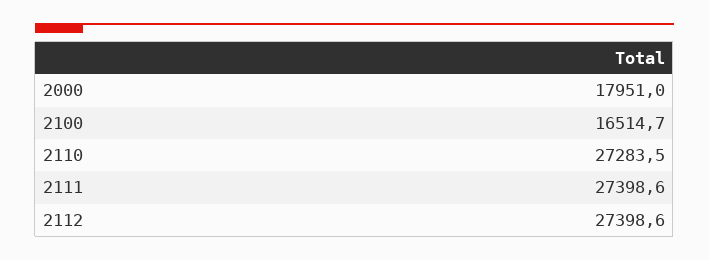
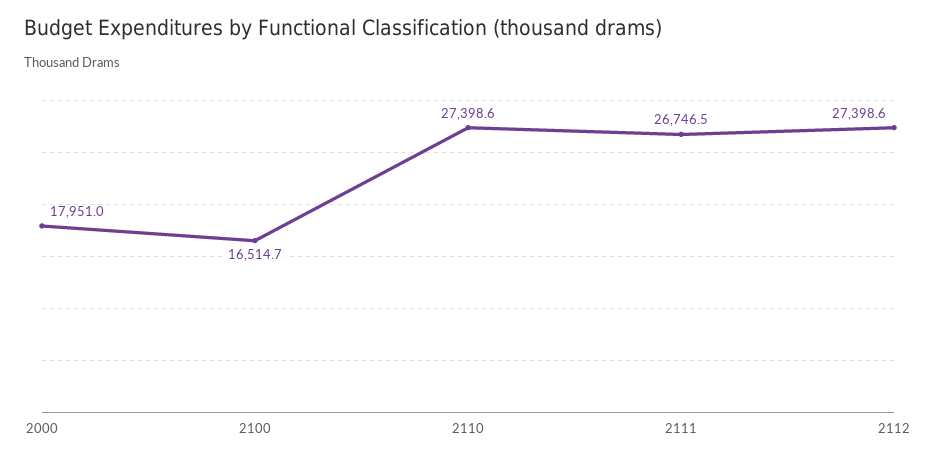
  {
    "2000": 17951,
    "2100": 16514.7,
-   "2110": 27283.5,
+   "2110": 27398.6,
-   "2111": 27398.6,
+   "2111": 26746.5,
    "2112": 27398.6
  }

